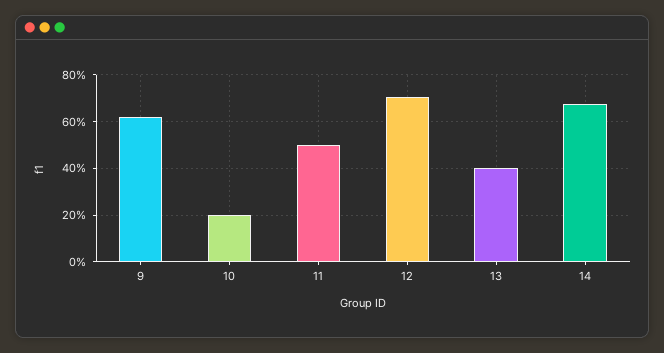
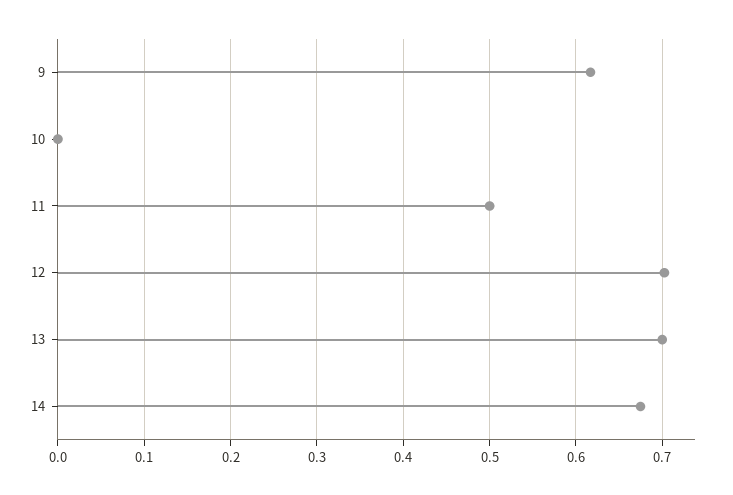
  {
    "9": 0.62,
-   "10": 0.2,
+   "10": 0,
    "11": 0.5,
    "12": 0.7,
-   "13": 0.4,
+   "13": 0.7,
    "14": 0.67
  }

